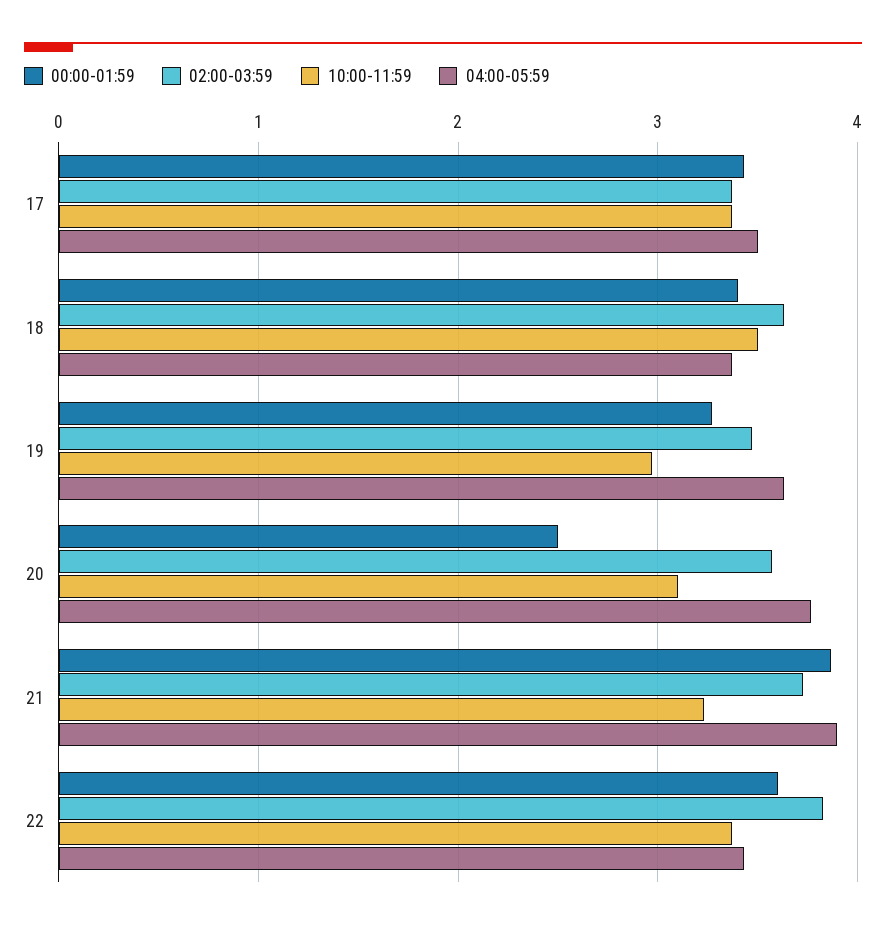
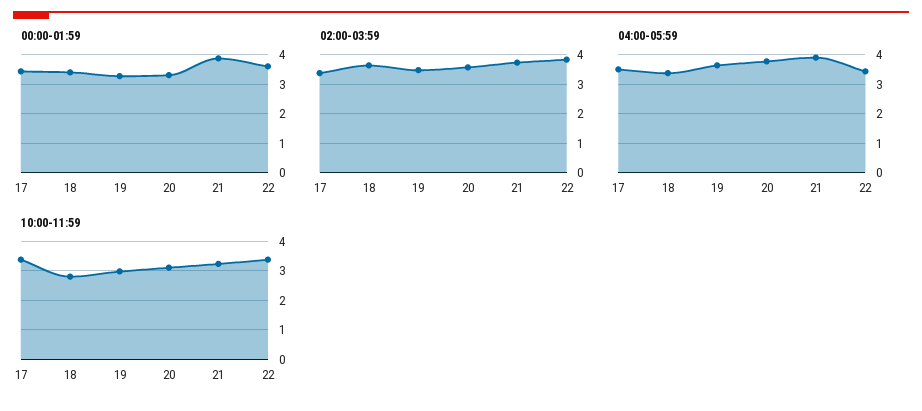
  {
    "00:00-01:59": {
      "17": 3.4,
      "18": 3.4,
      "19": 3.3,
-     "20": 2.5,
+     "20": 3.25,
      "21": 3.9,
      "22": 3.6
    },
    "02:00-03:59": {
      "17": 3.4,
      "18": 3.6,
      "19": 3.5,
      "20": 3.6,
      "21": 3.7,
      "22": 3.8
    },
    "10:00-11:59": {
      "17": 3.4,
-     "18": 3.5,
+     "18": 2.75,
      "19": 3,
      "20": 3.1,
      "21": 3.2,
      "22": 3.4
    },
    "04:00-05:59": {
      "17": 3.5,
      "18": 3.4,
      "19": 3.6,
      "20": 3.8,
      "21": 3.9,
      "22": 3.4
    }
  }

